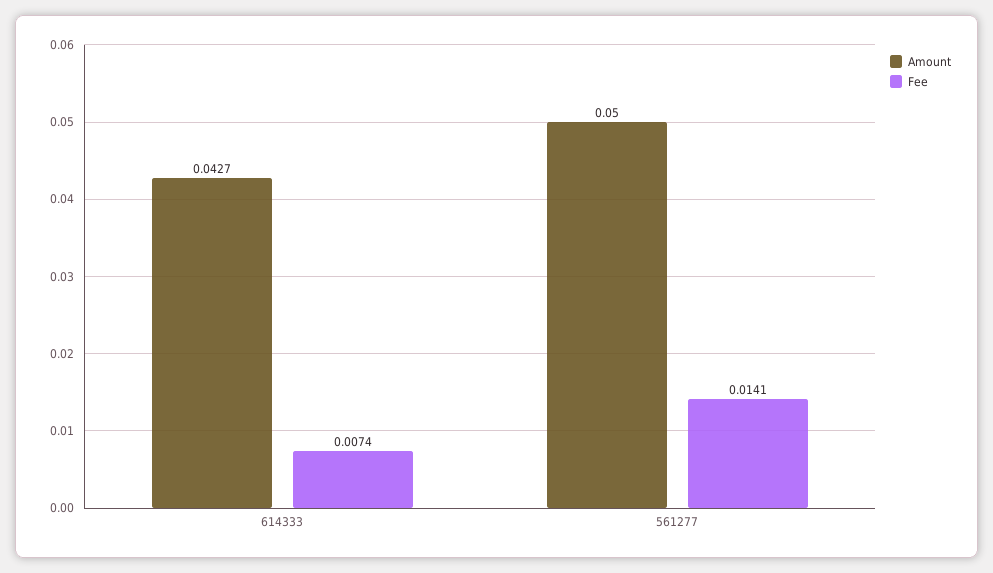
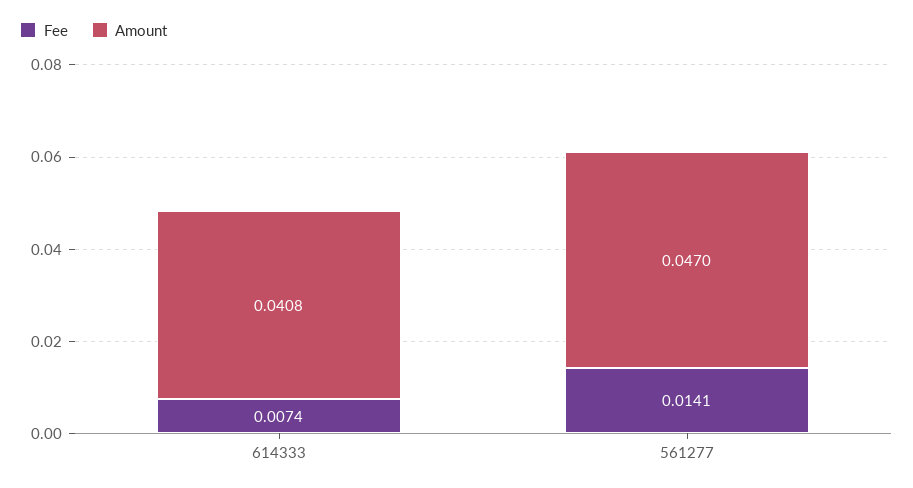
  {
    "Amount": {
-     "614333": 0.0427,
+     "614333": 0.0408,
-     "561277": 0.05
+     "561277": 0.047
    },
    "Fee": {
      "614333": 0.0074,
      "561277": 0.0141
    }
  }

